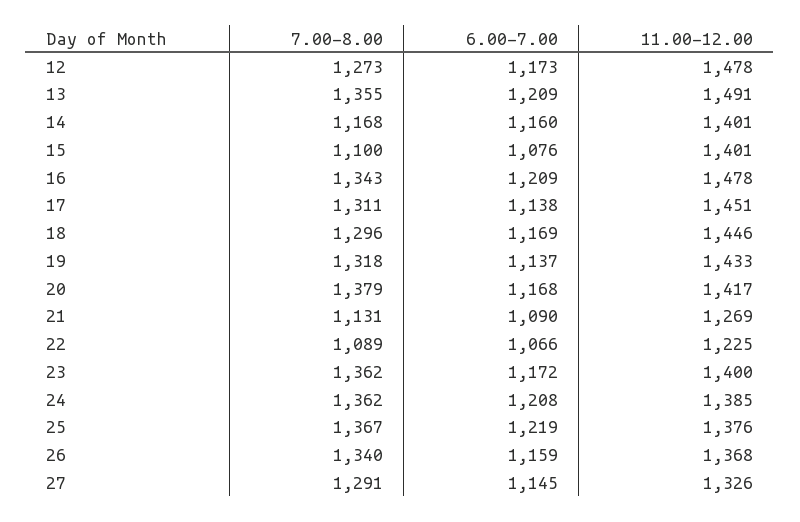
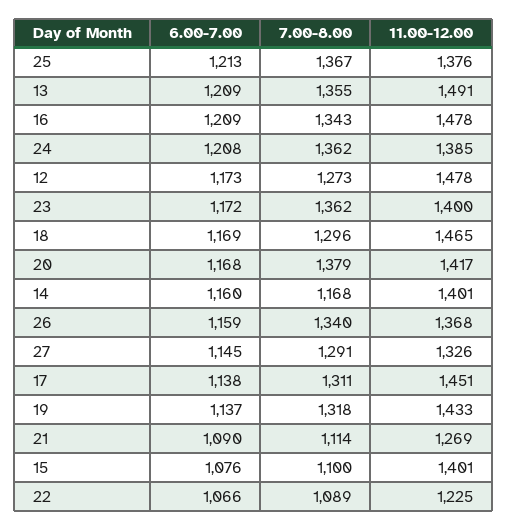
  {
    "7.00-8.00": {
      "12": 1273,
      "13": 1355,
      "14": 1168,
      "15": 1100,
      "16": 1343,
      "17": 1311,
      "18": 1296,
      "19": 1318,
      "20": 1379,
-     "21": 1131,
+     "21": 1114,
      "22": 1089,
      "23": 1362,
      "24": 1362,
      "25": 1367,
      "26": 1340,
      "27": 1291
    },
    "6.00-7.00": {
      "12": 1173,
      "13": 1209,
      "14": 1160,
      "15": 1076,
      "16": 1209,
      "17": 1138,
      "18": 1169,
      "19": 1137,
      "20": 1168,
      "21": 1090,
      "22": 1066,
      "23": 1172,
      "24": 1208,
-     "25": 1219,
+     "25": 1213,
      "26": 1159,
      "27": 1145
    },
    "11.00-12.00": {
      "12": 1478,
      "13": 1491,
      "14": 1401,
      "15": 1401,
      "16": 1478,
      "17": 1451,
-     "18": 1446,
+     "18": 1465,
      "19": 1433,
      "20": 1417,
      "21": 1269,
      "22": 1225,
      "23": 1400,
      "24": 1385,
      "25": 1376,
      "26": 1368,
      "27": 1326
    }
  }

